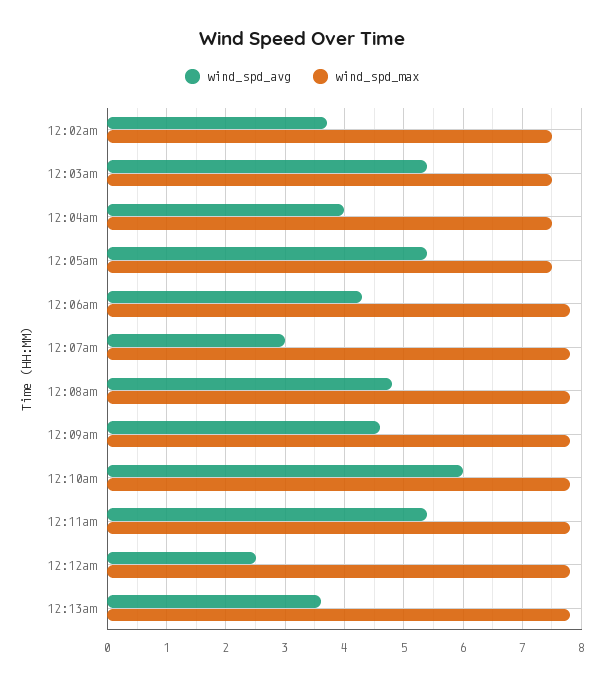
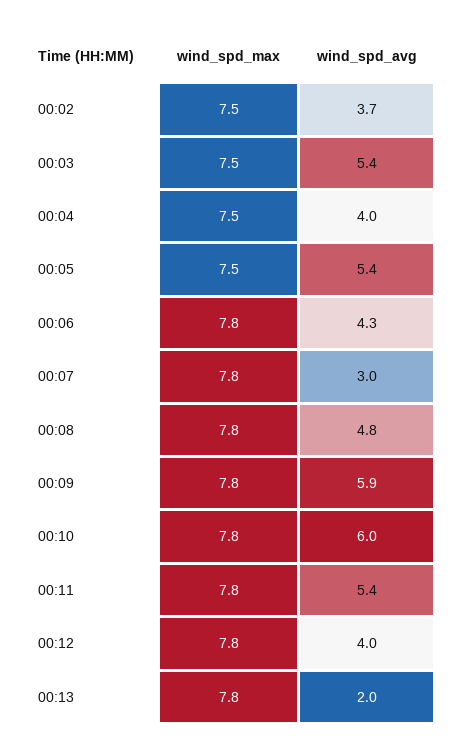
  {
    "wind_spd_avg": {
      "12:02am": 3.7,
      "12:03am": 5.4,
      "12:04am": 4,
      "12:05am": 5.4,
      "12:06am": 4.3,
      "12:07am": 3,
      "12:08am": 4.8,
-     "12:09am": 4.5,
+     "12:09am": 5.9,
      "12:10am": 6,
      "12:11am": 5.4,
-     "12:12am": 2.5,
+     "12:12am": 4,
-     "12:13am": 3.5
+     "12:13am": 2
    },
    "wind_spd_max": {
      "12:02am": 7.5,
      "12:03am": 7.5,
      "12:04am": 7.5,
      "12:05am": 7.5,
      "12:06am": 7.8,
      "12:07am": 7.8,
      "12:08am": 7.8,
      "12:09am": 7.8,
      "12:10am": 7.8,
      "12:11am": 7.8,
      "12:12am": 7.8,
      "12:13am": 7.8
    }
  }

